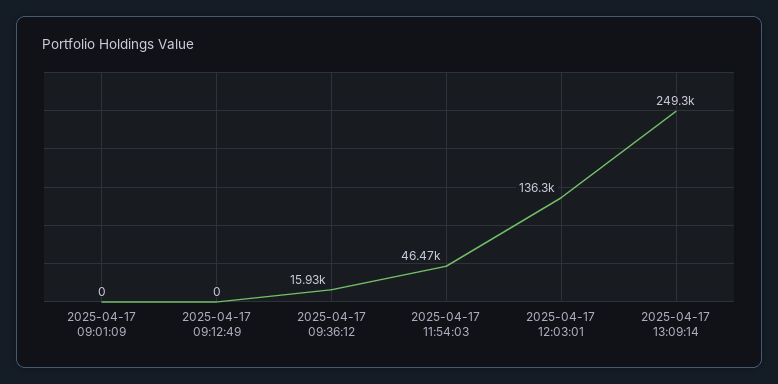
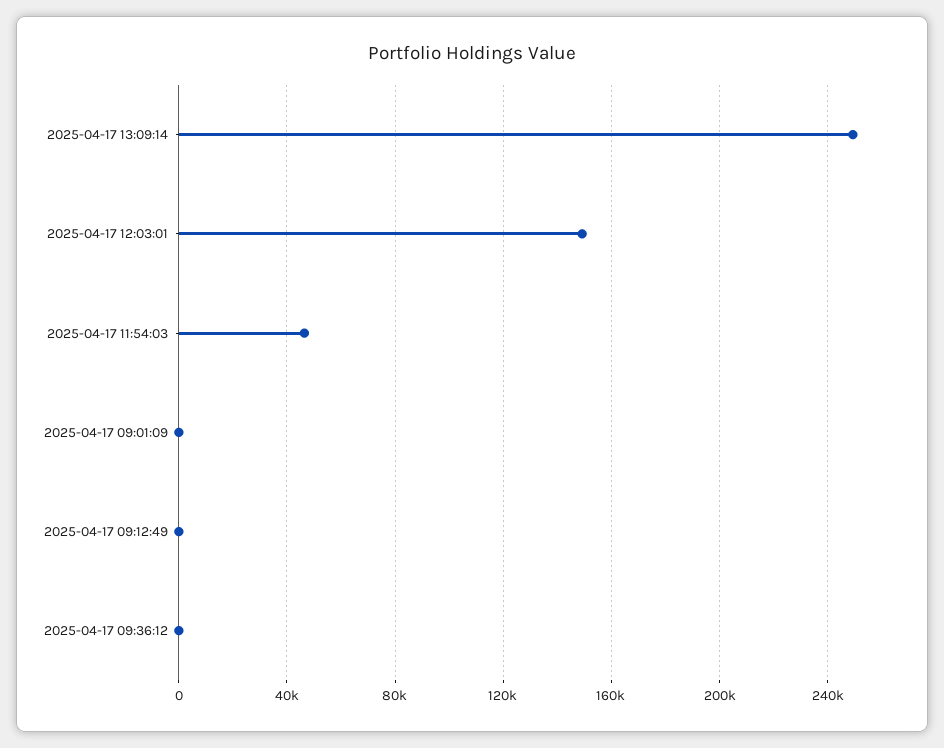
  {
    "2025-04-17 09:01:09": 0,
    "2025-04-17 09:12:49": 0,
-   "2025-04-17 09:36:12": 15930,
+   "2025-04-17 09:36:12": 0,
    "2025-04-17 11:54:03": 46470,
-   "2025-04-17 12:03:01": 136300,
+   "2025-04-17 12:03:01": 150000,
    "2025-04-17 13:09:14": 249300
  }

